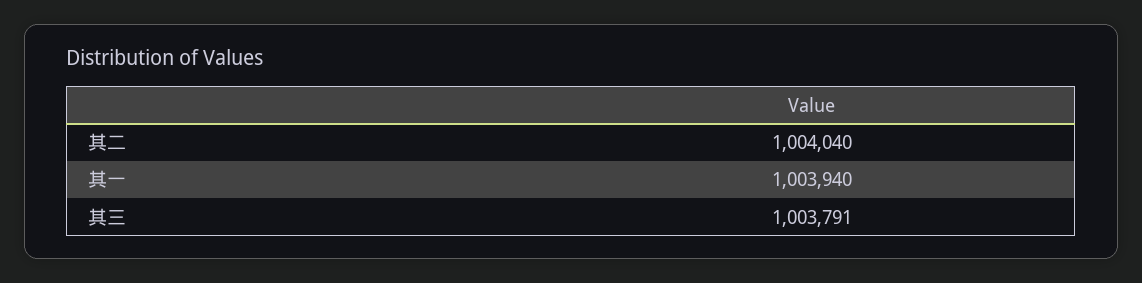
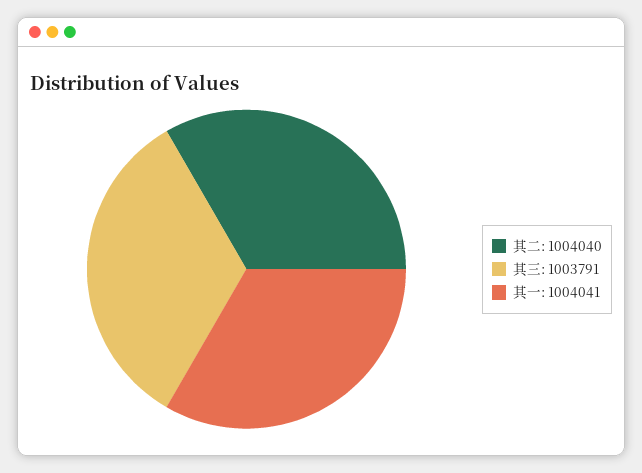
  {
    "其二": 1004040,
-   "其一": 1003940,
+   "其一": 1004041,
    "其三": 1003791
  }

